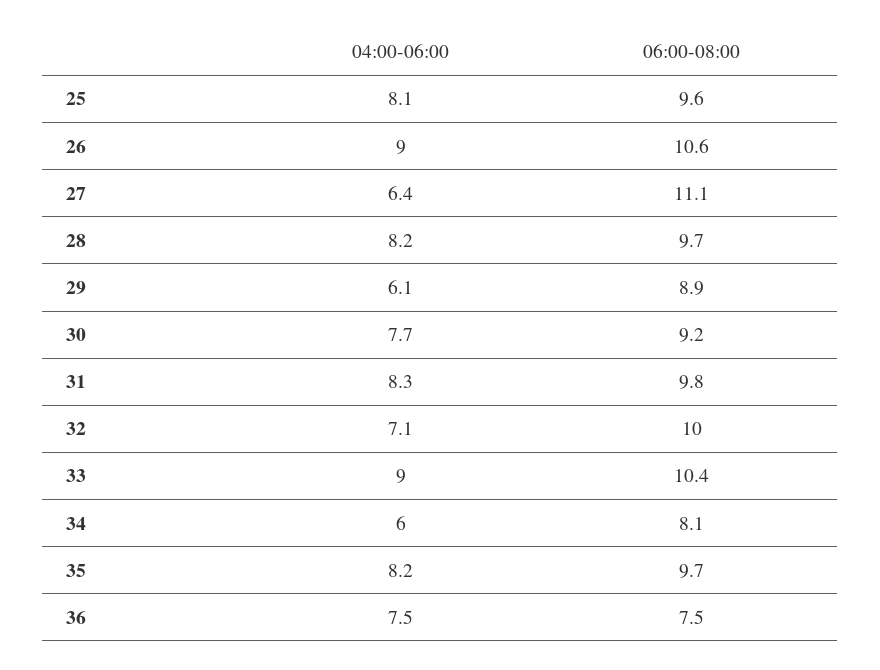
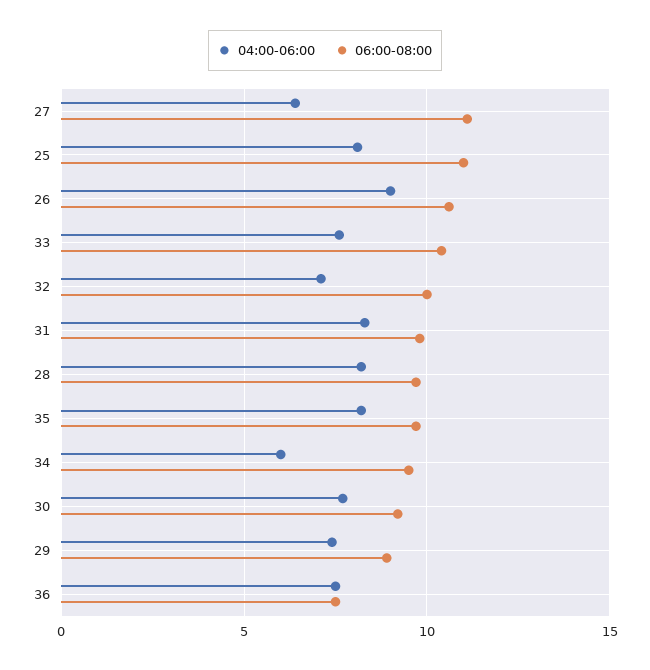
  {
    "04:00-06:00": {
      "25": 8.1,
      "26": 9,
      "27": 6.4,
      "28": 8.2,
-     "29": 6.1,
+     "29": 7.5,
      "30": 7.7,
      "31": 8.3,
      "32": 7.1,
-     "33": 9,
+     "33": 7.5,
      "34": 6,
      "35": 8.2,
      "36": 7.5
    },
    "06:00-08:00": {
-     "25": 9.6,
+     "25": 11,
      "26": 10.6,
      "27": 11.1,
      "28": 9.7,
      "29": 8.9,
      "30": 9.2,
      "31": 9.8,
      "32": 10,
      "33": 10.4,
-     "34": 8.1,
+     "34": 9.5,
      "35": 9.7,
      "36": 7.5
    }
  }

